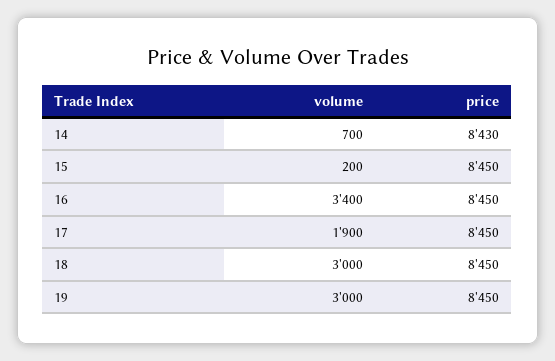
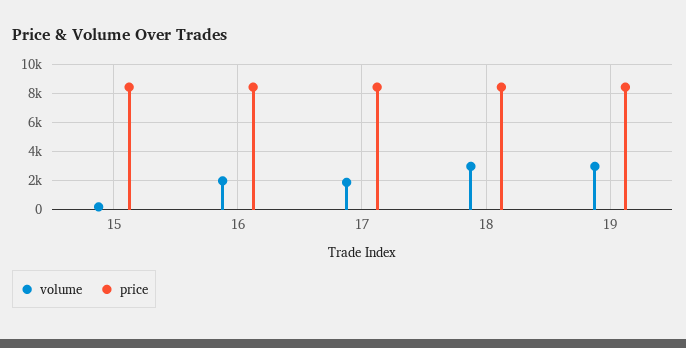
  {
    "volume": {
-     "14": 700,
      "15": 200,
-     "16": 3400,
+     "16": 2000,
      "17": 1900,
      "18": 3000,
      "19": 3000
    },
    "price": {
-     "14": 8430,
      "15": 8450,
      "16": 8450,
      "17": 8450,
      "18": 8450,
      "19": 8450
    }
  }

